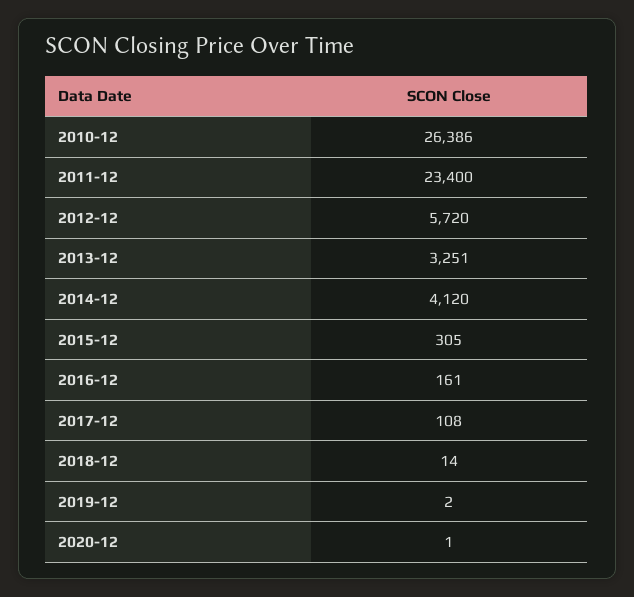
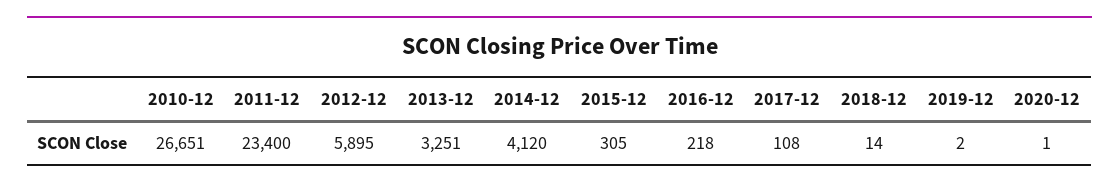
  {
-   "2010-12": 26386,
+   "2010-12": 26651,
    "2011-12": 23400,
-   "2012-12": 5720,
+   "2012-12": 5895,
    "2013-12": 3251,
    "2014-12": 4120,
    "2015-12": 305,
-   "2016-12": 161,
+   "2016-12": 218,
    "2017-12": 108,
    "2018-12": 14,
    "2019-12": 2,
    "2020-12": 1
  }

